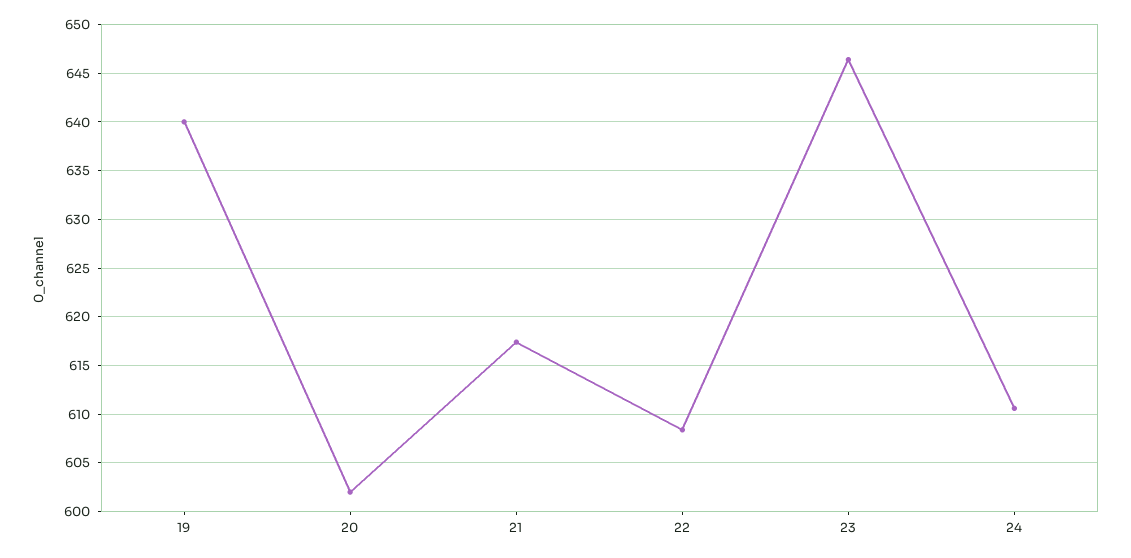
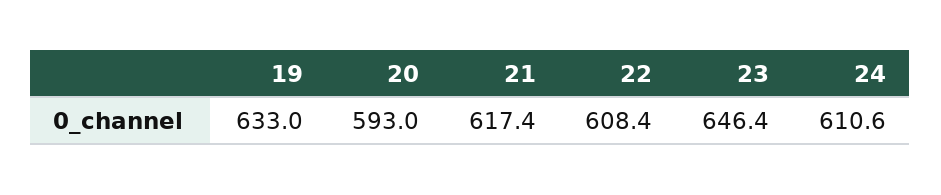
  {
-   "19": 640,
+   "19": 633,
-   "20": 602,
+   "20": 593,
    "21": 617.4,
    "22": 608.4,
    "23": 646.4,
    "24": 610.6
  }

